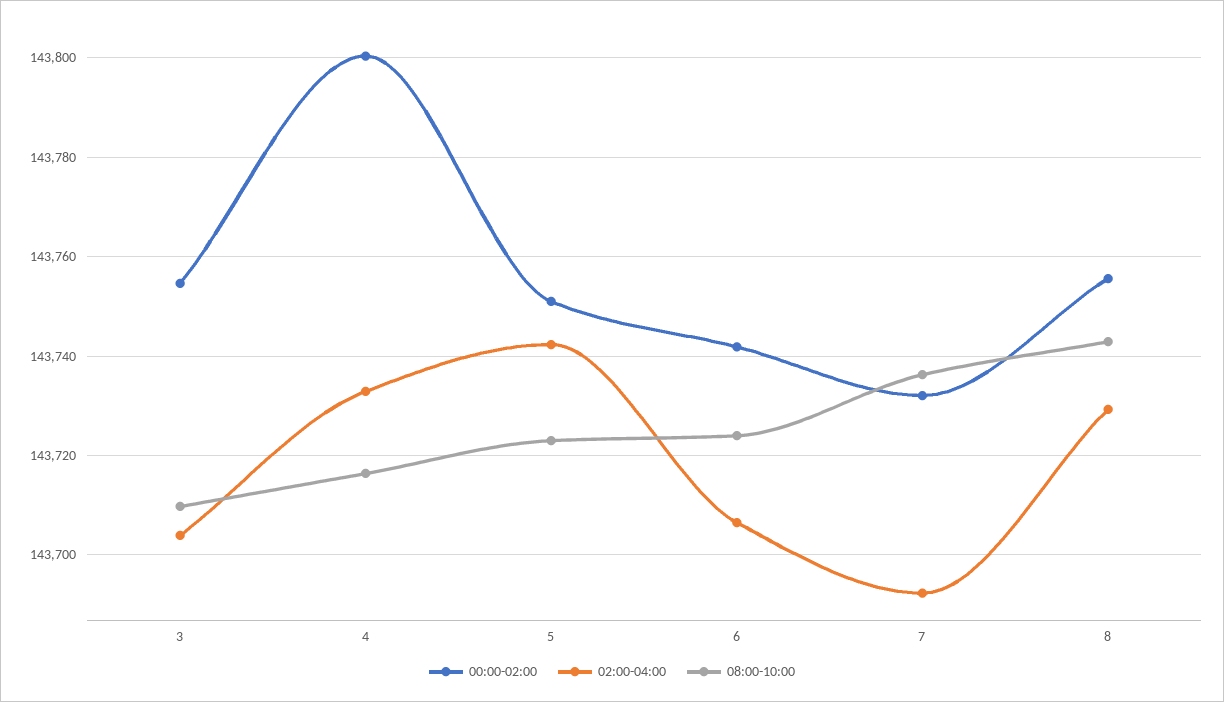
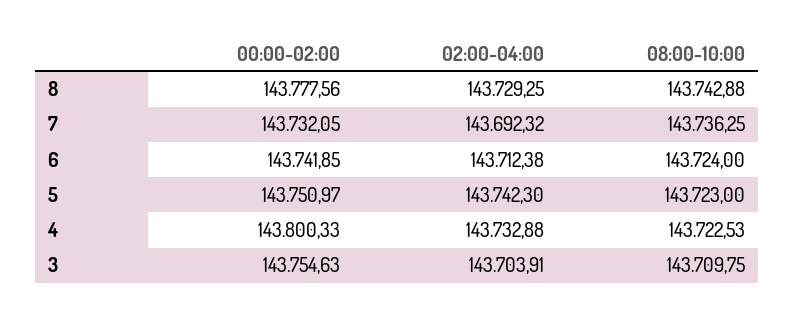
  {
    "00:00-02:00": {
      "3": 143754.63,
      "4": 143800.33,
      "5": 143750.97,
      "6": 143741.85,
      "7": 143732.05,
-     "8": 143756
+     "8": 143777.56
    },
    "02:00-04:00": {
      "3": 143703.91,
      "4": 143732.88,
      "5": 143742.3,
-     "6": 143706,
+     "6": 143712.38,
      "7": 143692.32,
      "8": 143729.25
    },
    "08:00-10:00": {
      "3": 143709.75,
-     "4": 143716,
+     "4": 143722.53,
      "5": 143723,
      "6": 143724,
      "7": 143736.25,
      "8": 143742.88
    }
  }

